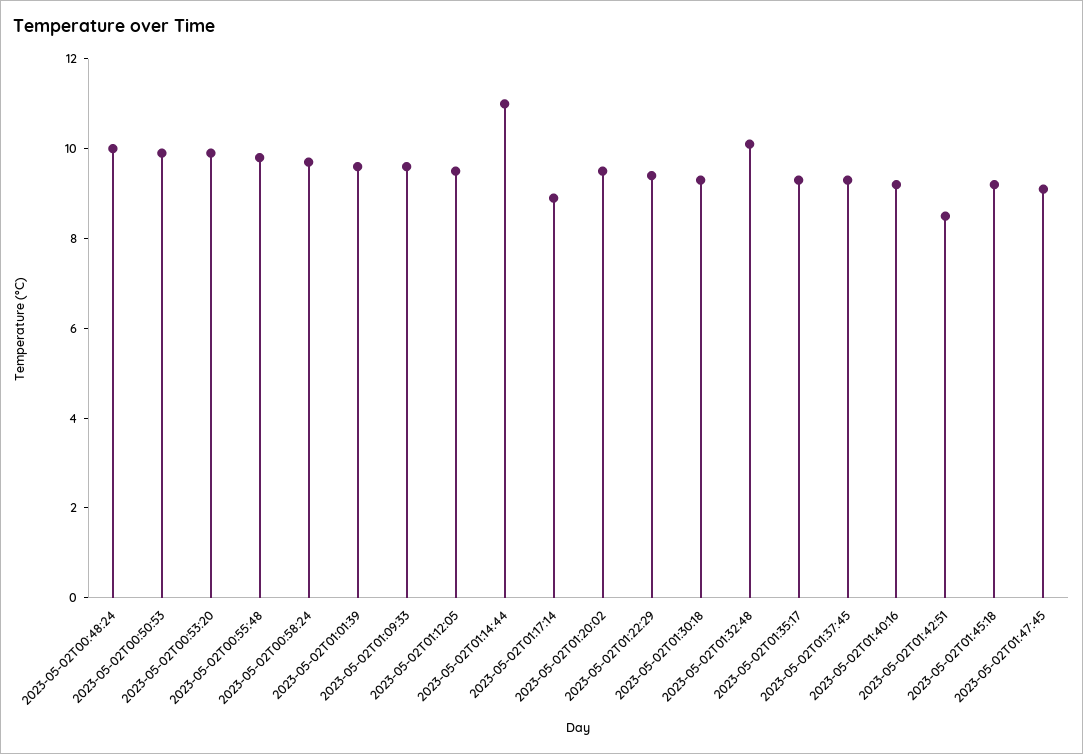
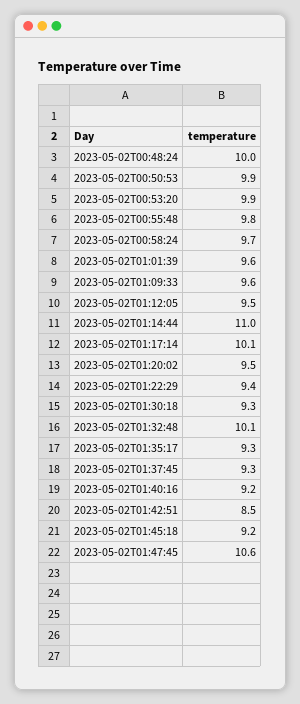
  {
    "2023-05-02T00:48:24": 10,
    "2023-05-02T00:50:53": 9.9,
    "2023-05-02T00:53:20": 9.9,
    "2023-05-02T00:55:48": 9.8,
    "2023-05-02T00:58:24": 9.7,
    "2023-05-02T01:01:39": 9.6,
    "2023-05-02T01:09:33": 9.6,
    "2023-05-02T01:12:05": 9.5,
    "2023-05-02T01:14:44": 11,
-   "2023-05-02T01:17:14": 9,
+   "2023-05-02T01:17:14": 10.1,
    "2023-05-02T01:20:02": 9.5,
    "2023-05-02T01:22:29": 9.4,
    "2023-05-02T01:30:18": 9.3,
    "2023-05-02T01:32:48": 10.1,
    "2023-05-02T01:35:17": 9.3,
    "2023-05-02T01:37:45": 9.3,
    "2023-05-02T01:40:16": 9.2,
    "2023-05-02T01:42:51": 8.5,
    "2023-05-02T01:45:18": 9.2,
-   "2023-05-02T01:47:45": 9
+   "2023-05-02T01:47:45": 10.6
  }

